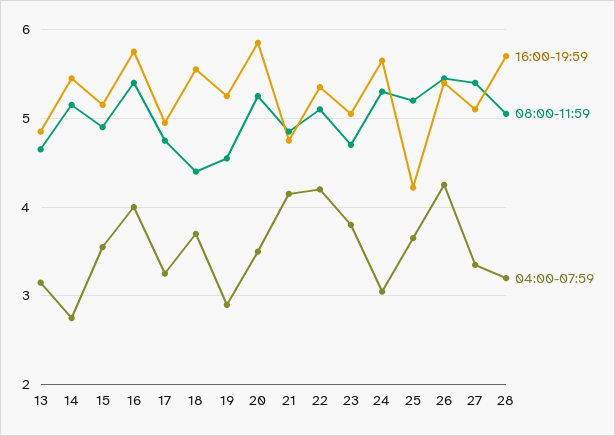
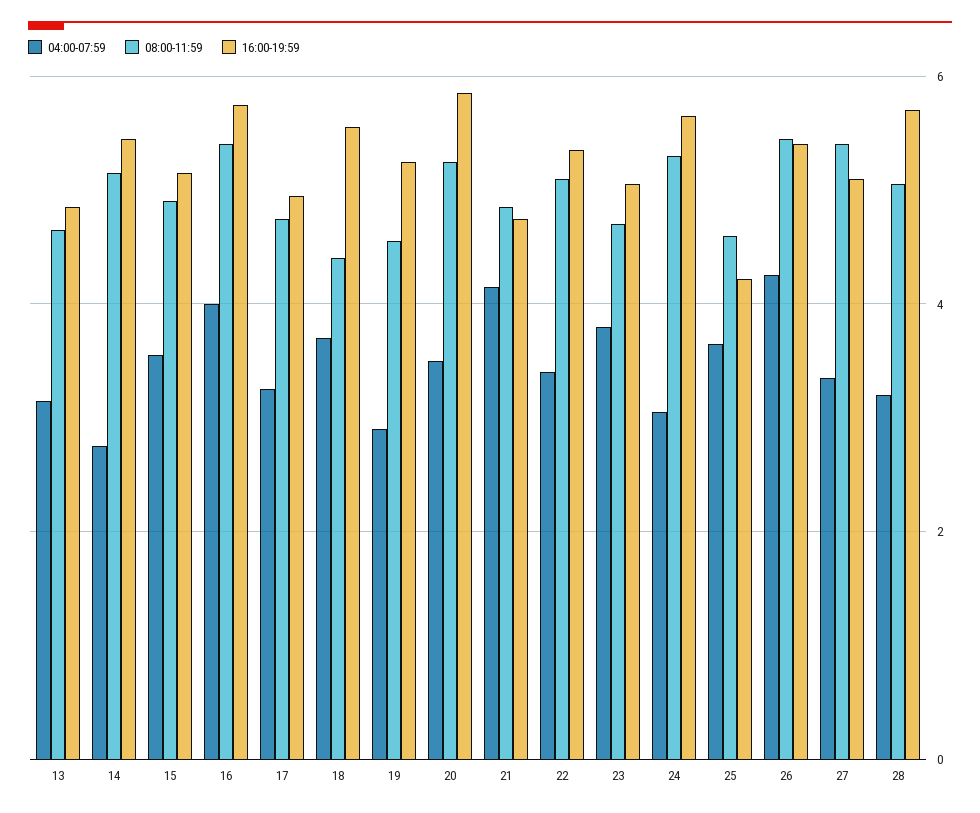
  {
    "16:00-19:59": {
      "13": 4.9,
      "14": 5.5,
      "15": 5.2,
      "16": 5.8,
      "17": 5,
      "18": 5.6,
      "19": 5.3,
      "20": 5.9,
      "21": 4.8,
      "22": 5.4,
      "23": 5.1,
      "24": 5.7,
      "25": 4.2,
      "26": 5.4,
      "27": 5.1,
      "28": 5.7
    },
    "08:00-11:59": {
      "13": 4.7,
      "14": 5.2,
      "15": 4.9,
      "16": 5.4,
      "17": 4.8,
      "18": 4.4,
      "19": 4.6,
      "20": 5.3,
      "21": 4.9,
      "22": 5.1,
      "23": 4.7,
      "24": 5.3,
-     "25": 5.2,
+     "25": 4.6,
      "26": 5.5,
      "27": 5.4,
      "28": 5.1
    },
    "04:00-07:59": {
      "13": 3.2,
      "14": 2.8,
      "15": 3.6,
      "16": 4,
      "17": 3.3,
      "18": 3.7,
      "19": 2.9,
      "20": 3.5,
      "21": 4.2,
-     "22": 4.2,
+     "22": 3.4,
      "23": 3.8,
      "24": 3.1,
      "25": 3.7,
      "26": 4.3,
      "27": 3.4,
      "28": 3.2
    }
  }

